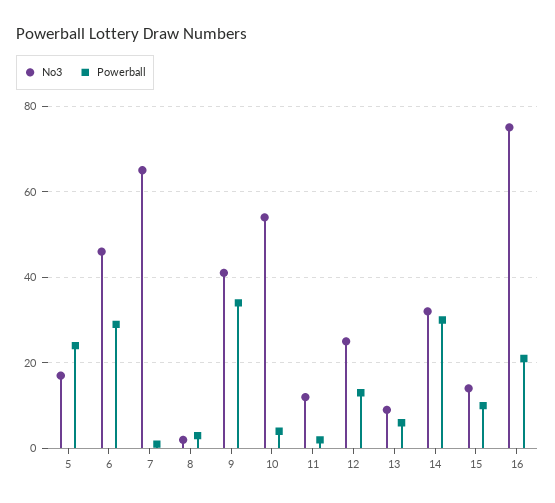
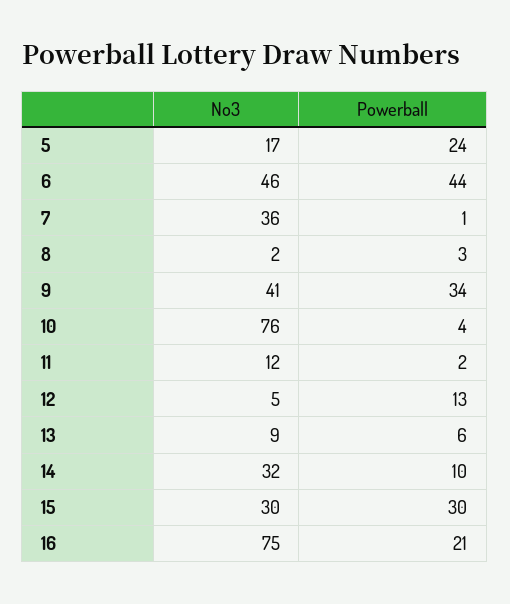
  {
    "No3": {
      "5": 17,
      "6": 46,
-     "7": 65,
+     "7": 36,
      "8": 2,
      "9": 41,
-     "10": 55,
+     "10": 76,
      "11": 12,
-     "12": 25,
+     "12": 5,
      "13": 9,
      "14": 32,
-     "15": 15,
+     "15": 30,
      "16": 75
    },
    "Powerball": {
      "5": 24,
-     "6": 30,
+     "6": 44,
      "7": 1,
      "8": 3,
      "9": 34,
      "10": 4,
      "11": 2,
      "12": 13,
      "13": 6,
-     "14": 30,
+     "14": 10,
-     "15": 10,
+     "15": 30,
      "16": 21
    }
  }

